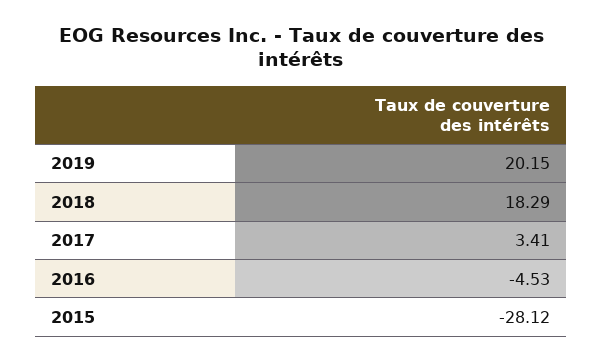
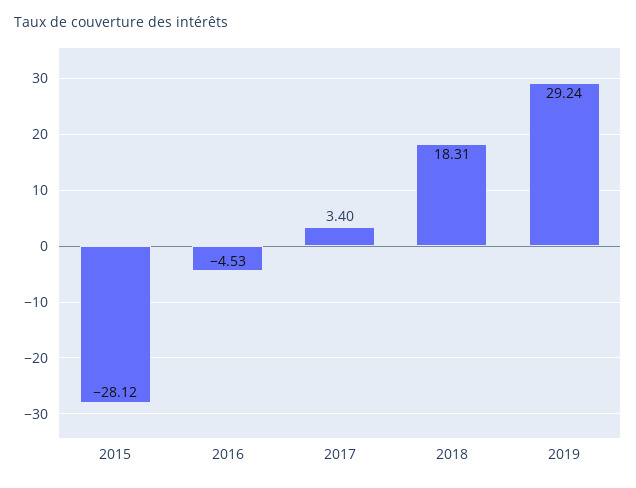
  {
-   "2019": 20.15,
+   "2019": 29.24,
-   "2018": 18.29,
+   "2018": 18.31,
-   "2017": 3.41,
+   "2017": 3.4,
    "2016": -4.53,
    "2015": -28.12
  }

